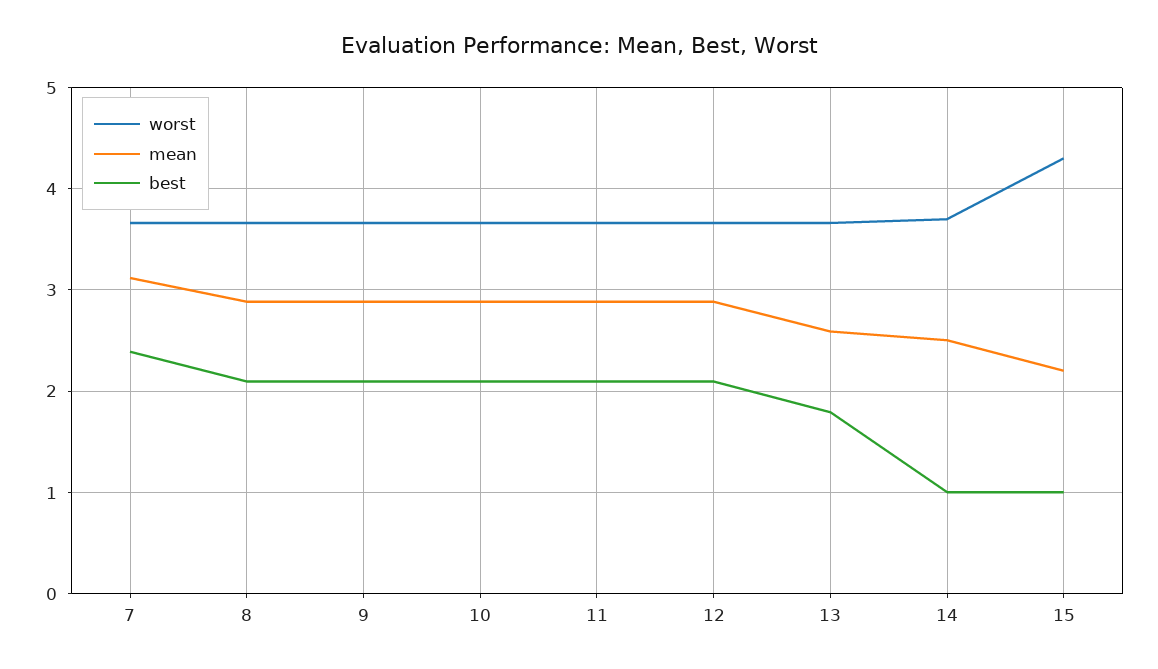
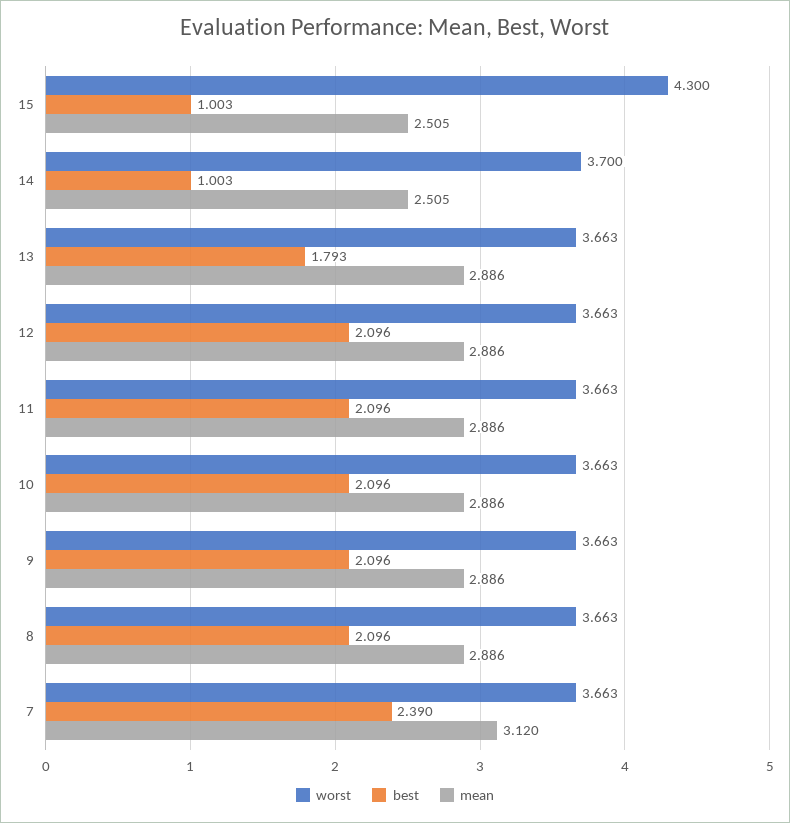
  {
    "worst": {
      "7": 3.663,
      "8": 3.663,
      "9": 3.663,
      "10": 3.663,
      "11": 3.663,
      "12": 3.663,
      "13": 3.663,
      "14": 3.7,
      "15": 4.3
    },
    "mean": {
      "7": 3.12,
      "8": 2.886,
      "9": 2.886,
      "10": 2.886,
      "11": 2.886,
      "12": 2.886,
-     "13": 2.6,
+     "13": 2.886,
      "14": 2.505,
-     "15": 2.2
+     "15": 2.505
    },
    "best": {
      "7": 2.39,
      "8": 2.096,
      "9": 2.096,
      "10": 2.096,
      "11": 2.096,
      "12": 2.096,
      "13": 1.793,
      "14": 1.003,
      "15": 1.003
    }
  }

